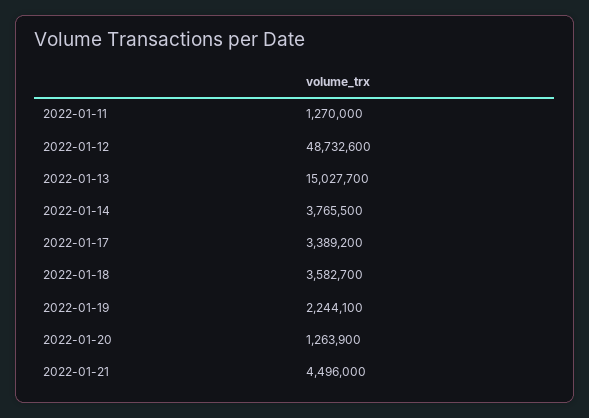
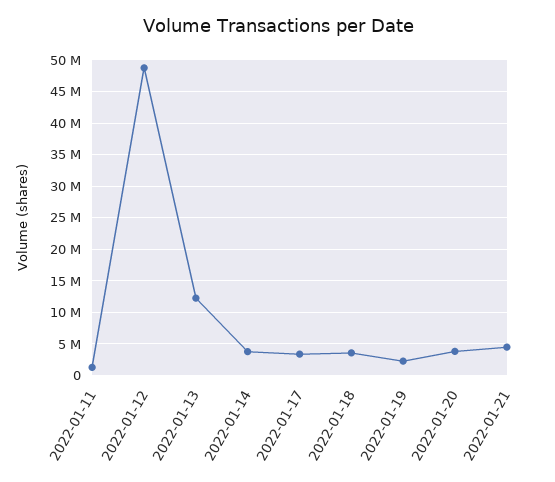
  {
    "2022-01-11": 1270000,
    "2022-01-12": 48732600,
-   "2022-01-13": 15027700,
+   "2022-01-13": 12000000,
    "2022-01-14": 3765500,
    "2022-01-17": 3389200,
    "2022-01-18": 3582700,
    "2022-01-19": 2244100,
-   "2022-01-20": 1263900,
+   "2022-01-20": 4000000,
    "2022-01-21": 4496000
  }

